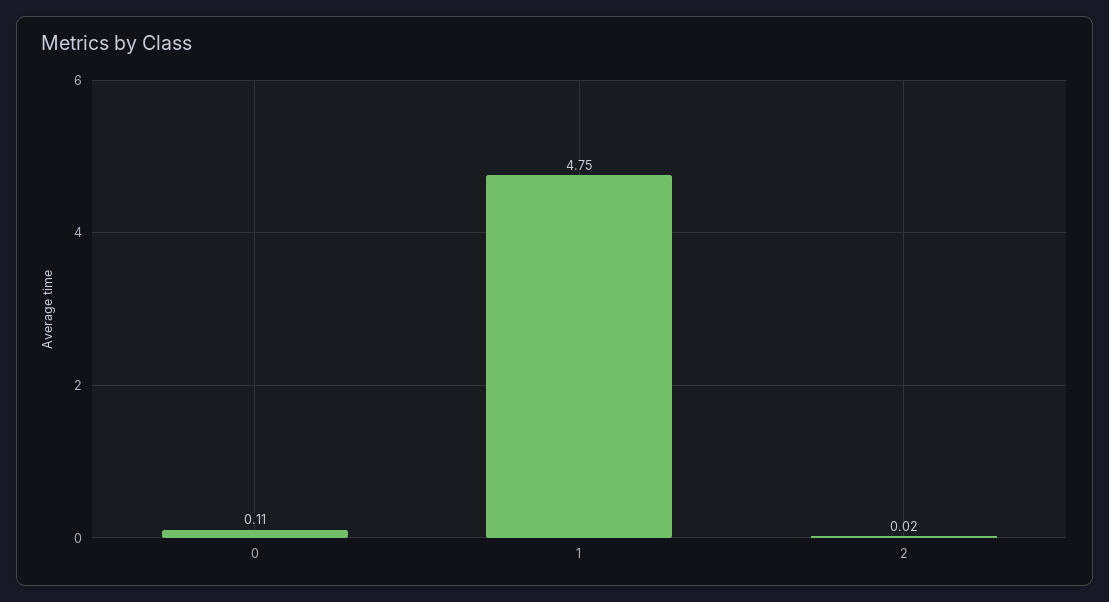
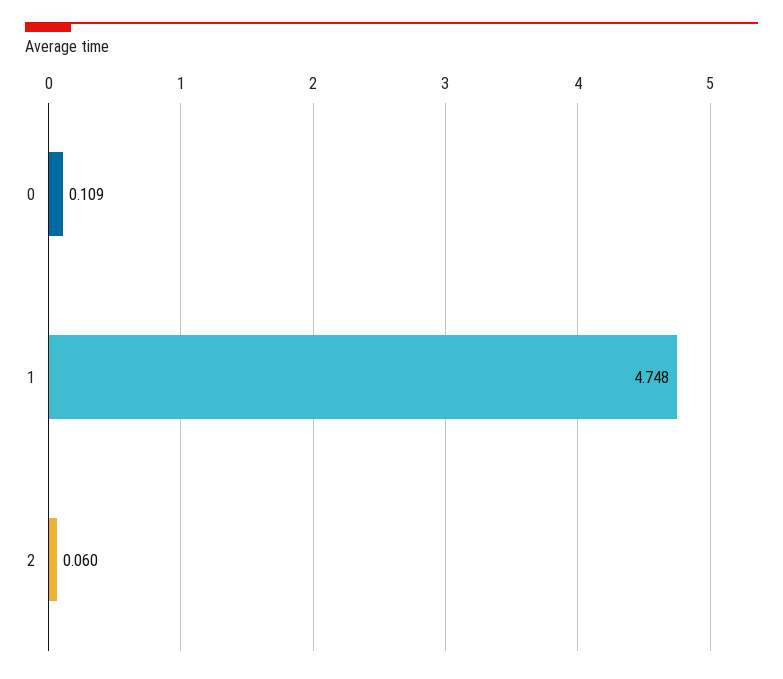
  {
    "0": 0.109,
    "1": 4.748,
-   "2": 0.02
+   "2": 0.06
  }

